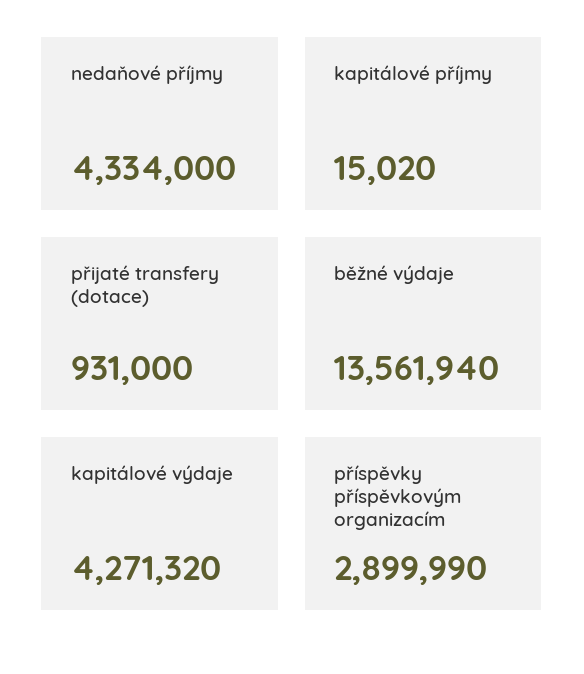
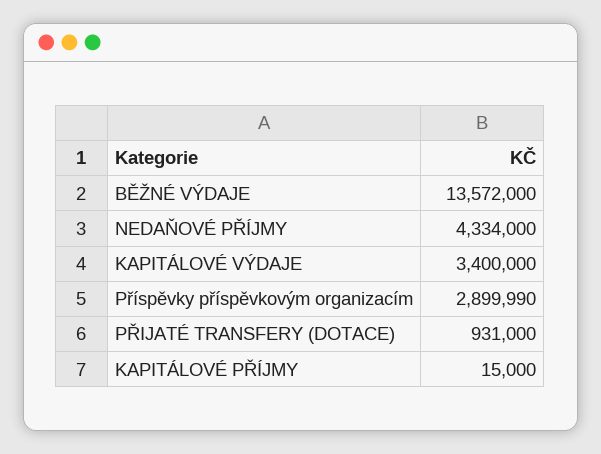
  {
    "nedaňové příjmy": 4334000,
-   "kapitálové příjmy": 15020,
+   "kapitálové příjmy": 15000,
    "přijaté transfery (dotace)": 931000,
-   "běžné výdaje": 13561940,
+   "běžné výdaje": 13572000,
-   "kapitálové výdaje": 4271320,
+   "kapitálové výdaje": 3400000,
    "příspěvky příspěvkovým organizacím": 2899990
  }

